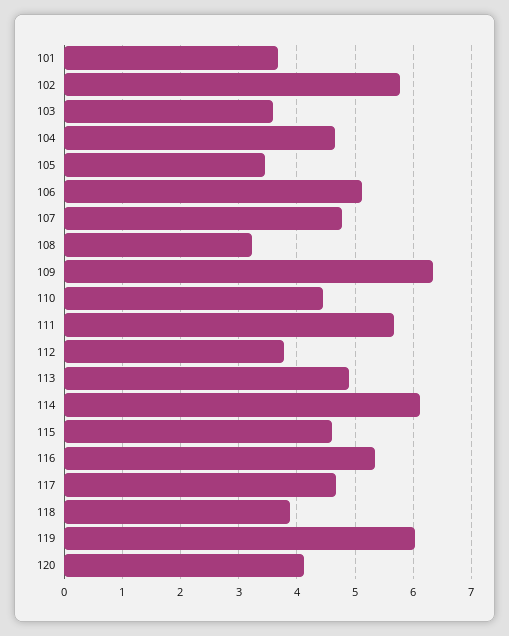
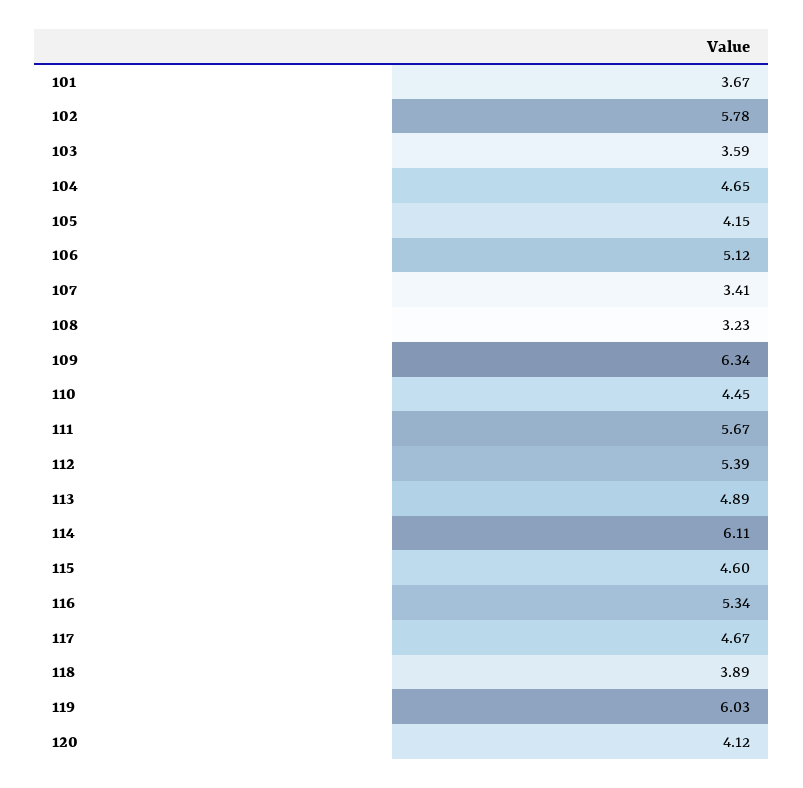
  {
    "101": 3.67,
    "102": 5.78,
    "103": 3.59,
    "104": 4.65,
-   "105": 3.4,
+   "105": 4.15,
    "106": 5.12,
-   "107": 4.8,
+   "107": 3.41,
    "108": 3.23,
    "109": 6.34,
    "110": 4.45,
    "111": 5.67,
-   "112": 3.8,
+   "112": 5.39,
    "113": 4.89,
    "114": 6.11,
    "115": 4.6,
    "116": 5.34,
    "117": 4.67,
    "118": 3.89,
    "119": 6.03,
    "120": 4.12
  }

